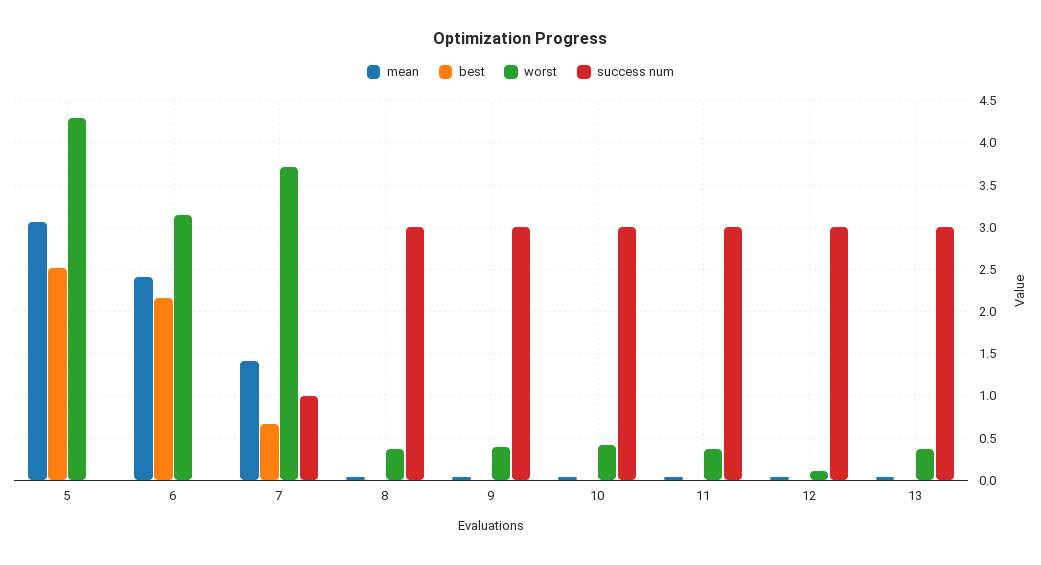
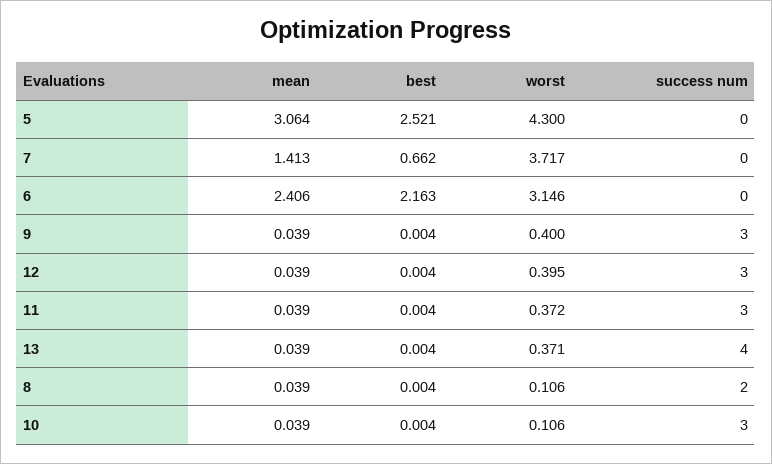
  {
    "mean": {
      "5": 3.064,
      "6": 2.406,
      "7": 1.413,
      "8": 0.039,
      "9": 0.039,
      "10": 0.039,
      "11": 0.039,
      "12": 0.039,
      "13": 0.039
    },
    "best": {
      "5": 2.521,
      "6": 2.163,
      "7": 0.662,
      "8": 0.004,
      "9": 0.004,
      "10": 0.004,
      "11": 0.004,
      "12": 0.004,
      "13": 0.004
    },
    "worst": {
      "5": 4.3,
      "6": 3.146,
      "7": 3.717,
-     "8": 0.4,
+     "8": 0.106,
      "9": 0.4,
-     "10": 0.4,
+     "10": 0.106,
      "11": 0.372,
-     "12": 0.1,
+     "12": 0.395,
      "13": 0.371
    },
    "success num": {
      "5": 0,
      "6": 0,
-     "7": 1,
+     "7": 0,
-     "8": 3,
+     "8": 2,
      "9": 3,
      "10": 3,
      "11": 3,
      "12": 3,
-     "13": 3
+     "13": 4
    }
  }

